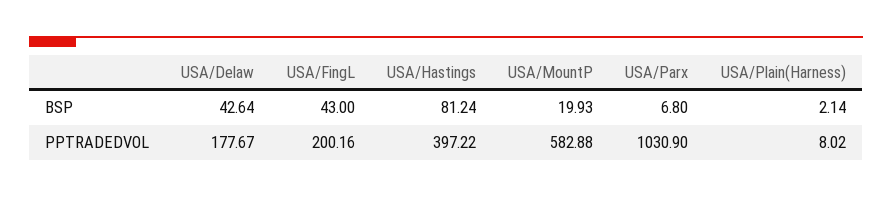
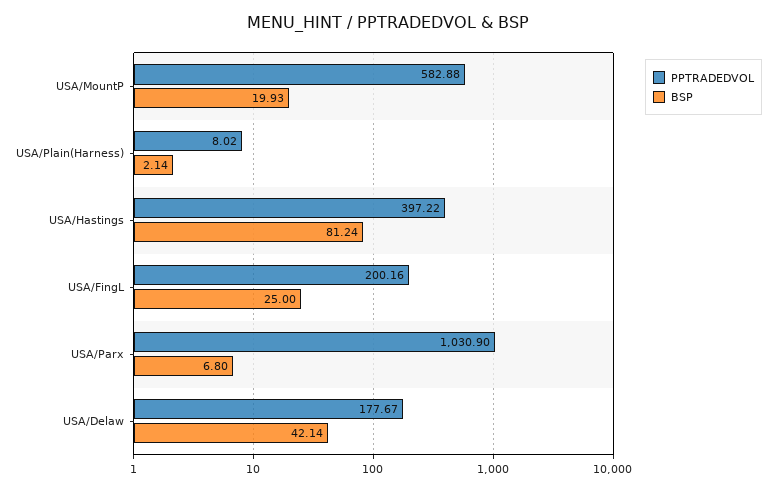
  {
    "BSP": {
-     "USA/Delaw": 42.64,
+     "USA/Delaw": 42.14,
-     "USA/FingL": 43,
+     "USA/FingL": 25,
      "USA/Hastings": 81.24,
      "USA/MountP": 19.93,
      "USA/Parx": 6.8,
      "USA/Plain(Harness)": 2.14
    },
    "PPTRADEDVOL": {
      "USA/Delaw": 177.67,
      "USA/FingL": 200.16,
      "USA/Hastings": 397.22,
      "USA/MountP": 582.88,
      "USA/Parx": 1030.9,
      "USA/Plain(Harness)": 8.02
    }
  }

